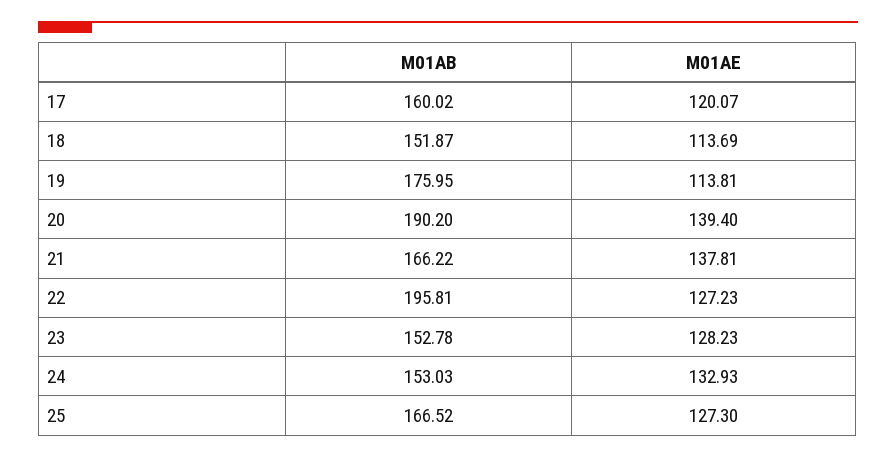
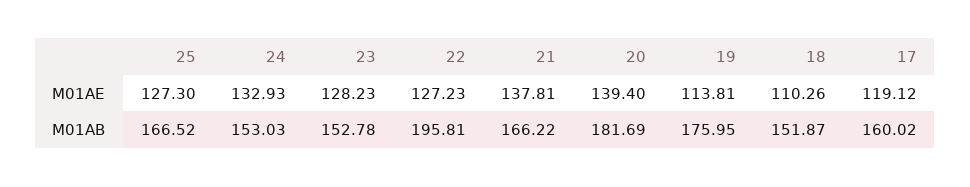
  {
    "M01AB": {
      "17": 160.02,
      "18": 151.87,
      "19": 175.95,
-     "20": 190.2,
+     "20": 181.69,
      "21": 166.22,
      "22": 195.81,
      "23": 152.78,
      "24": 153.03,
      "25": 166.52
    },
    "M01AE": {
-     "17": 120.07,
+     "17": 119.12,
-     "18": 113.69,
+     "18": 110.26,
      "19": 113.81,
      "20": 139.4,
      "21": 137.81,
      "22": 127.23,
      "23": 128.23,
      "24": 132.93,
      "25": 127.3
    }
  }

